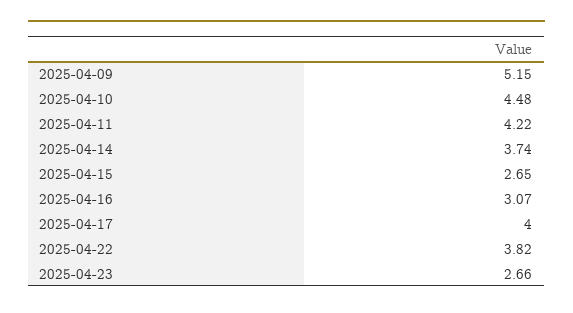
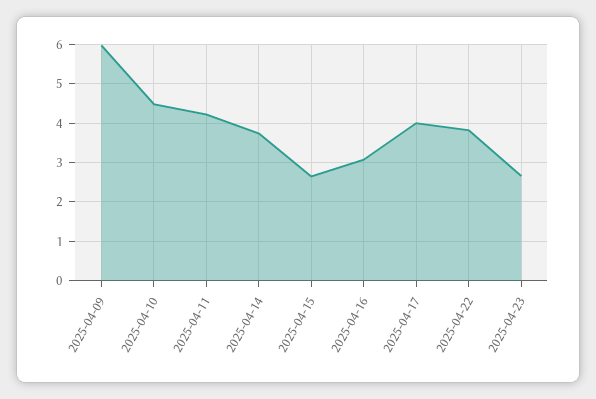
  {
-   "2025-04-09": 5.15,
+   "2025-04-09": 6,
    "2025-04-10": 4.48,
    "2025-04-11": 4.22,
    "2025-04-14": 3.74,
    "2025-04-15": 2.65,
    "2025-04-16": 3.07,
    "2025-04-17": 4,
    "2025-04-22": 3.82,
    "2025-04-23": 2.66
  }

